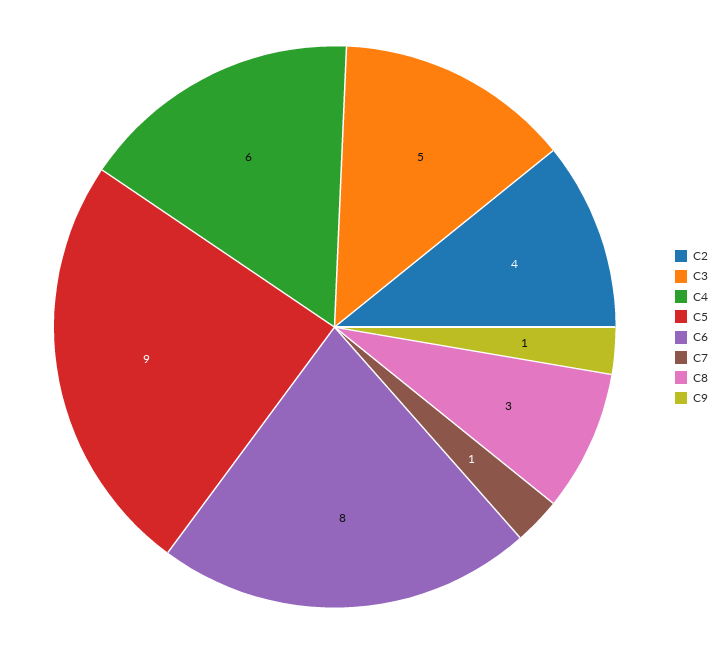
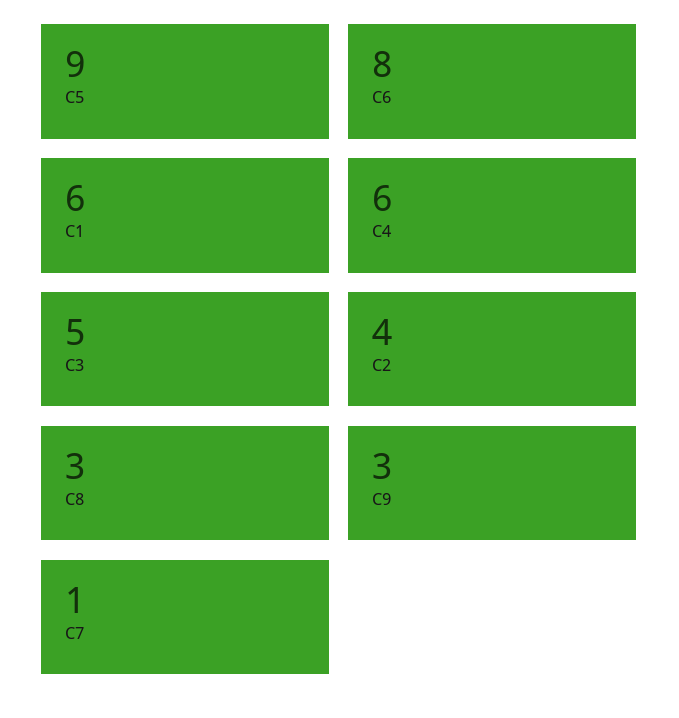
  {
    "C2": 4,
    "C3": 5,
    "C4": 6,
    "C5": 9,
    "C6": 8,
    "C7": 1,
    "C8": 3,
-   "C9": 1
+   "C9": 3,
+   "C1": 6
  }

